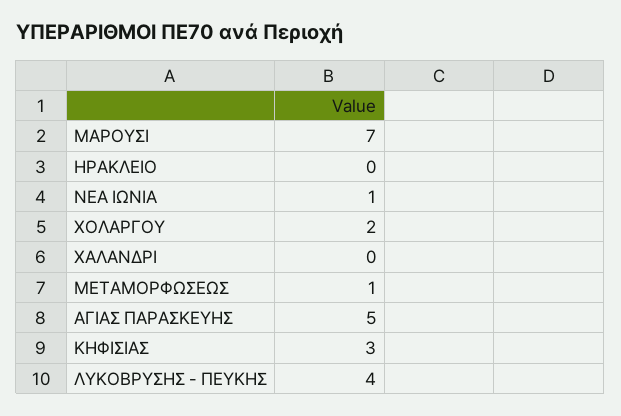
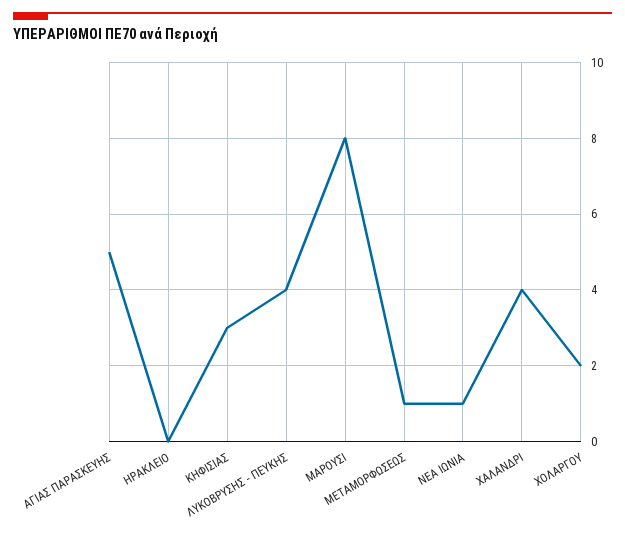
  {
-   "ΜΑΡΟΥΣΙ": 7,
+   "ΜΑΡΟΥΣΙ": 8,
    "ΗΡΑΚΛΕΙΟ": 0,
    "ΝΕΑ ΙΩΝΙΑ": 1,
    "ΧΟΛΑΡΓΟΥ": 2,
-   "ΧΑΛΑΝΔΡΙ": 0,
+   "ΧΑΛΑΝΔΡΙ": 4,
    "ΜΕΤΑΜΟΡΦΩΣΕΩΣ": 1,
    "ΑΓΙΑΣ ΠΑΡΑΣΚΕΥΗΣ": 5,
    "ΚΗΦΙΣΙΑΣ": 3,
    "ΛΥΚΟΒΡΥΣΗΣ - ΠΕΥΚΗΣ": 4
  }

